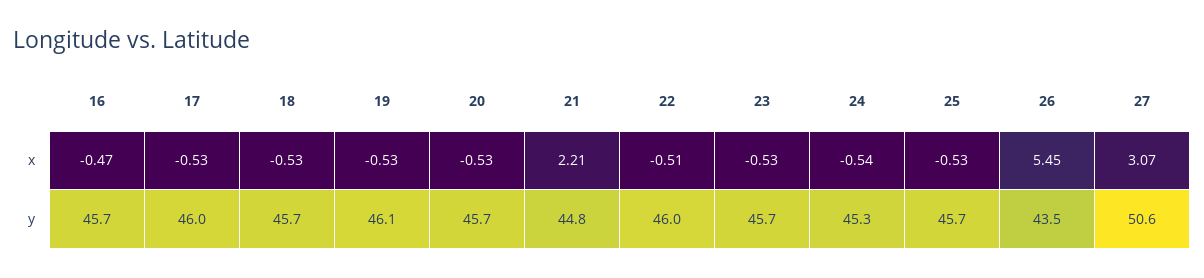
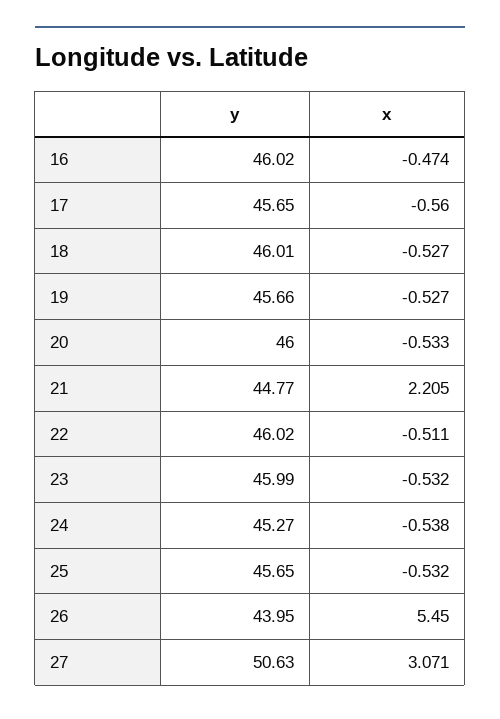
  {
    "16": {
      "x": -0.474,
-     "y": 45.7
+     "y": 46.02
    },
    "17": {
-     "x": -0.53,
+     "x": -0.56,
-     "y": 46
+     "y": 45.65
    },
    "18": {
      "x": -0.527,
-     "y": 45.7
+     "y": 46.01
    },
    "19": {
      "x": -0.527,
-     "y": 46.1
+     "y": 45.66
    },
    "20": {
      "x": -0.533,
-     "y": 45.7
+     "y": 46
    },
    "21": {
      "x": 2.205,
      "y": 44.77
    },
    "22": {
      "x": -0.511,
      "y": 46.02
    },
    "23": {
      "x": -0.532,
-     "y": 45.7
+     "y": 45.99
    },
    "24": {
      "x": -0.538,
      "y": 45.27
    },
    "25": {
      "x": -0.532,
      "y": 45.65
    },
    "26": {
      "x": 5.45,
-     "y": 43.5
+     "y": 43.95
    },
    "27": {
      "x": 3.071,
      "y": 50.63
    }
  }

